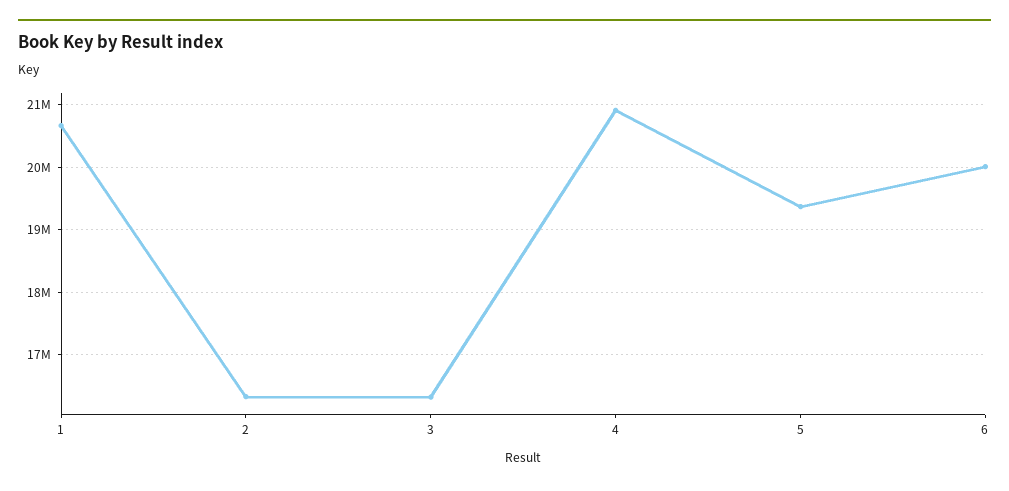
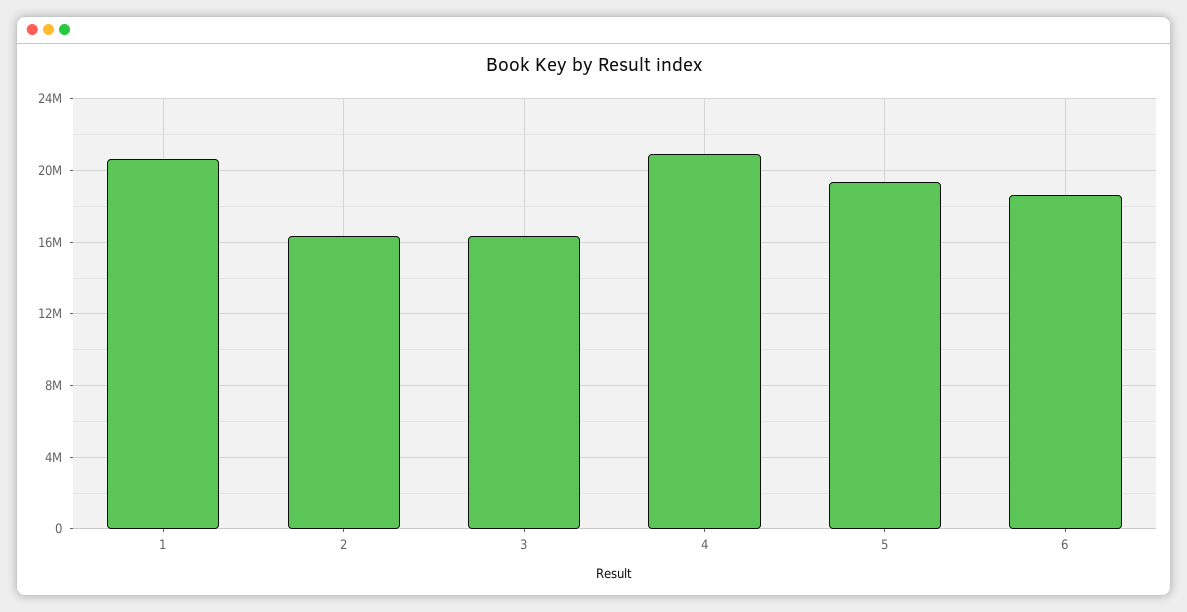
  {
    "1": 20700000,
    "2": 16300000,
    "3": 16300000,
    "4": 20900000,
    "5": 19400000,
-   "6": 20000000
+   "6": 18500000
  }

